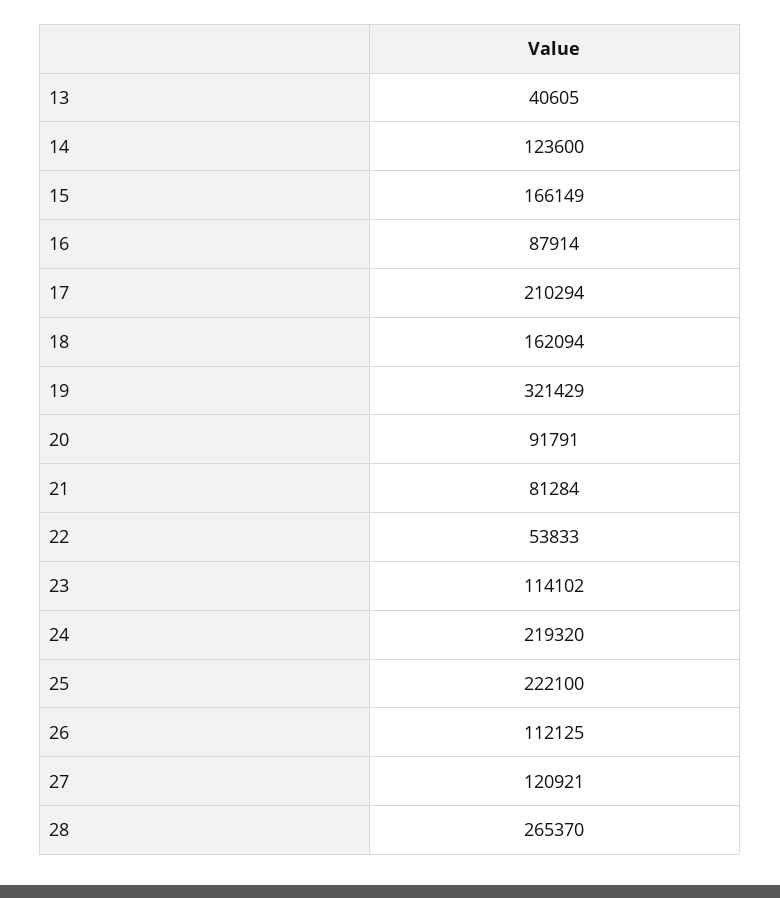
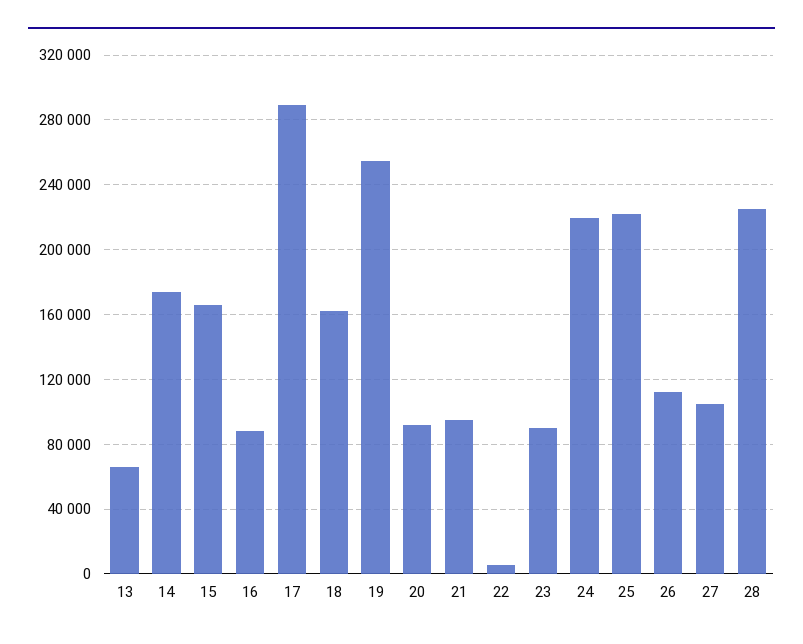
  {
-   "13": 40605,
+   "13": 65000,
-   "14": 123600,
+   "14": 175000,
    "15": 166149,
    "16": 87914,
-   "17": 210294,
+   "17": 290000,
    "18": 162094,
-   "19": 321429,
+   "19": 255000,
    "20": 91791,
-   "21": 81284,
+   "21": 95000,
-   "22": 53833,
+   "22": 5000,
-   "23": 114102,
+   "23": 90000,
    "24": 219320,
    "25": 222100,
    "26": 112125,
-   "27": 120921,
+   "27": 105000,
-   "28": 265370
+   "28": 225000
  }

